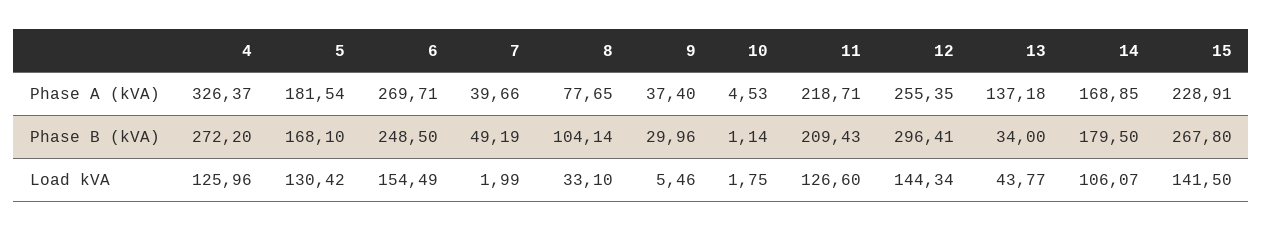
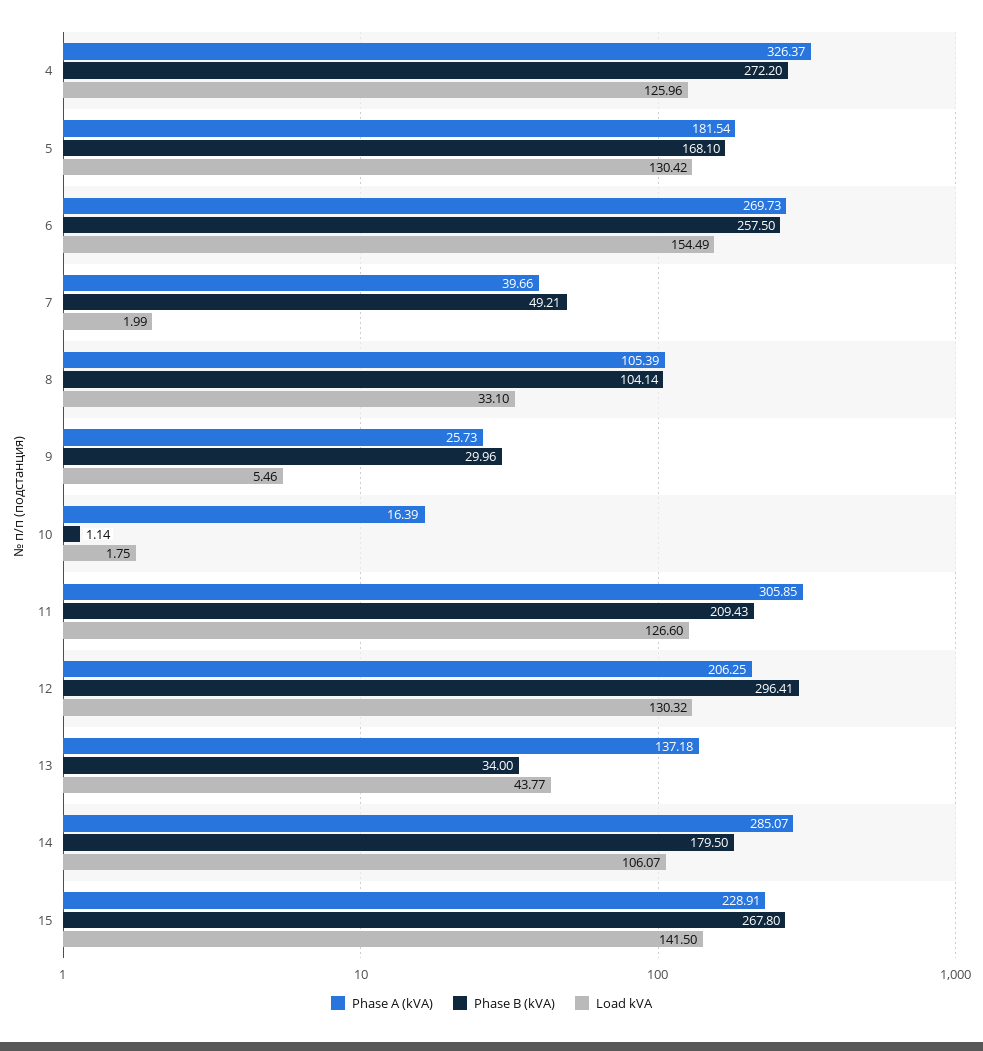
  {
    "Phase A (kVA)": {
      "4": 326.37,
      "5": 181.54,
-     "6": 269.71,
+     "6": 269.73,
      "7": 39.66,
-     "8": 77.65,
+     "8": 105.39,
-     "9": 37.4,
+     "9": 25.73,
-     "10": 4.53,
+     "10": 16.39,
-     "11": 218.71,
+     "11": 305.85,
-     "12": 255.35,
+     "12": 206.25,
      "13": 137.18,
-     "14": 168.85,
+     "14": 285.07,
      "15": 228.91
    },
    "Phase B (kVA)": {
      "4": 272.2,
      "5": 168.1,
-     "6": 248.5,
+     "6": 257.5,
-     "7": 49.19,
+     "7": 49.21,
      "8": 104.14,
      "9": 29.96,
      "10": 1.14,
      "11": 209.43,
      "12": 296.41,
      "13": 34,
      "14": 179.5,
      "15": 267.8
    },
    "Load kVA": {
      "4": 125.96,
      "5": 130.42,
      "6": 154.49,
      "7": 1.99,
      "8": 33.1,
      "9": 5.46,
      "10": 1.75,
      "11": 126.6,
-     "12": 144.34,
+     "12": 130.32,
      "13": 43.77,
      "14": 106.07,
      "15": 141.5
    }
  }

